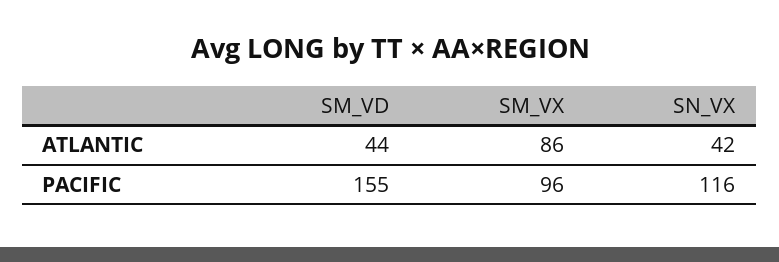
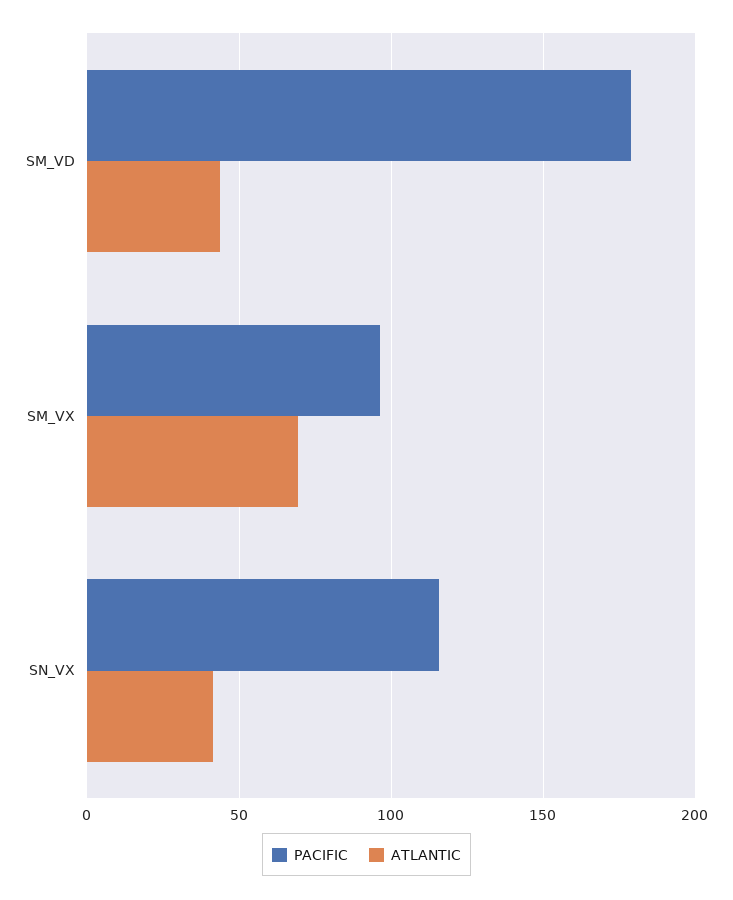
  {
    "ATLANTIC": {
      "SM_VD": 44,
-     "SM_VX": 86,
+     "SM_VX": 70,
      "SN_VX": 42
    },
    "PACIFIC": {
-     "SM_VD": 155,
+     "SM_VD": 180,
      "SM_VX": 96,
      "SN_VX": 116
    }
  }

